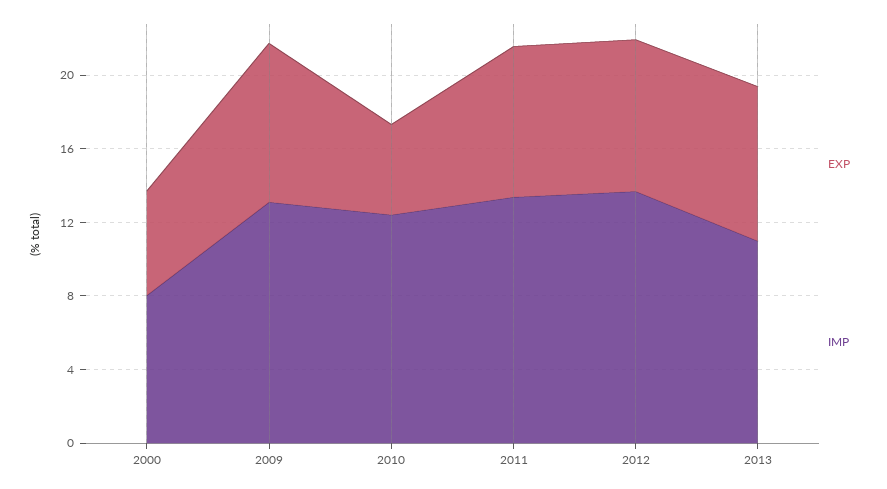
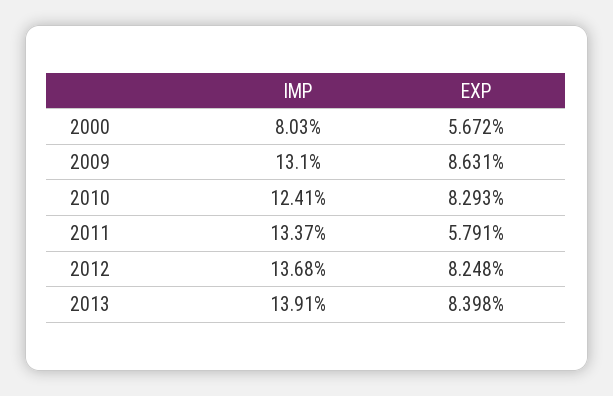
  {
    "EXP": {
      "2000": 5.672,
      "2009": 8.631,
-     "2010": 5,
+     "2010": 8.293,
-     "2011": 8,
+     "2011": 5.791,
      "2012": 8.248,
      "2013": 8.398
    },
    "IMP": {
      "2000": 8.03,
      "2009": 13.1,
      "2010": 12.41,
      "2011": 13.37,
      "2012": 13.68,
-     "2013": 11
+     "2013": 13.91
    }
  }

